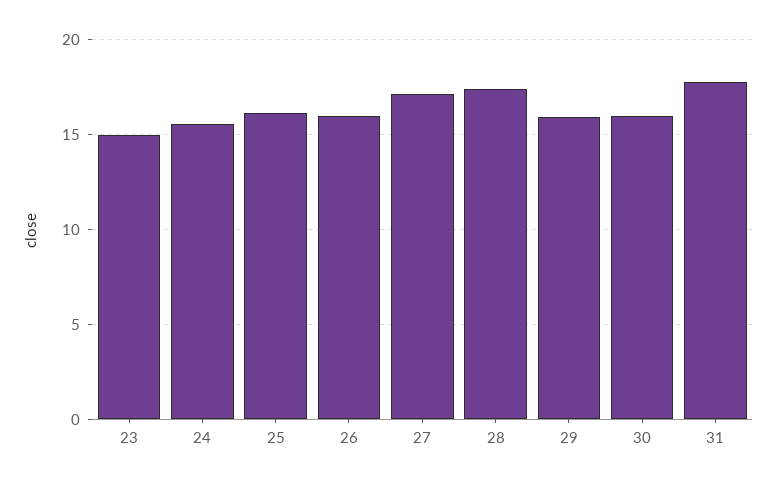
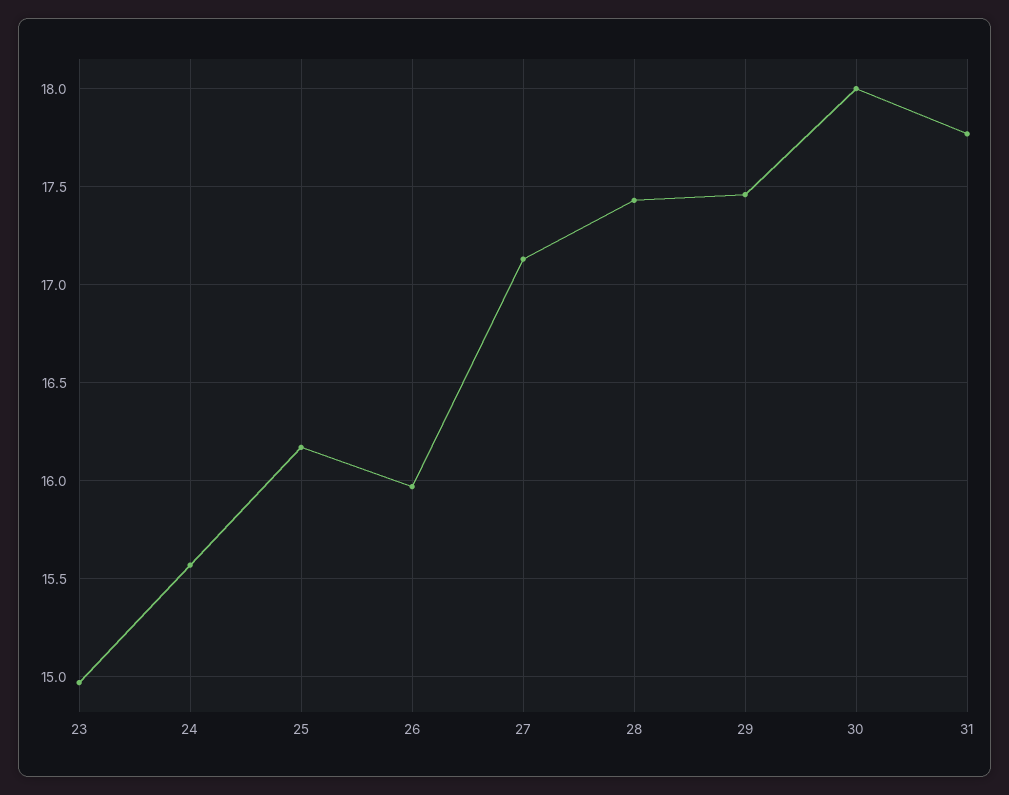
  {
    "23": 14.95,
    "24": 15.55,
    "25": 16.15,
    "26": 15.95,
    "27": 17.15,
    "28": 17.45,
-   "29": 16,
+   "29": 17.45,
-   "30": 16,
+   "30": 18,
    "31": 17.75
  }

